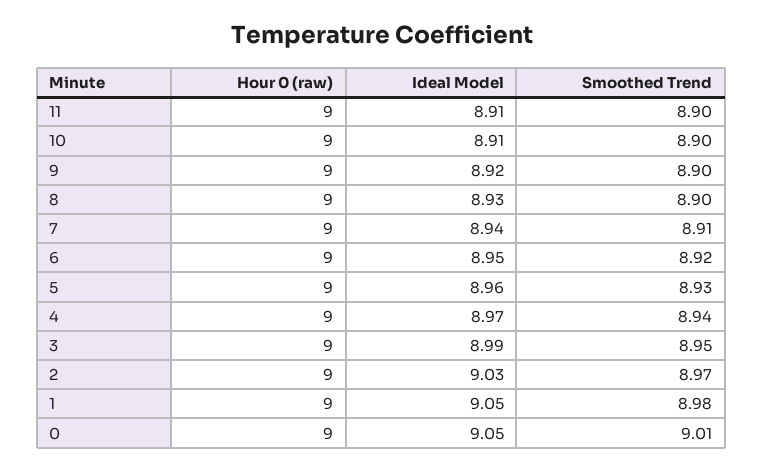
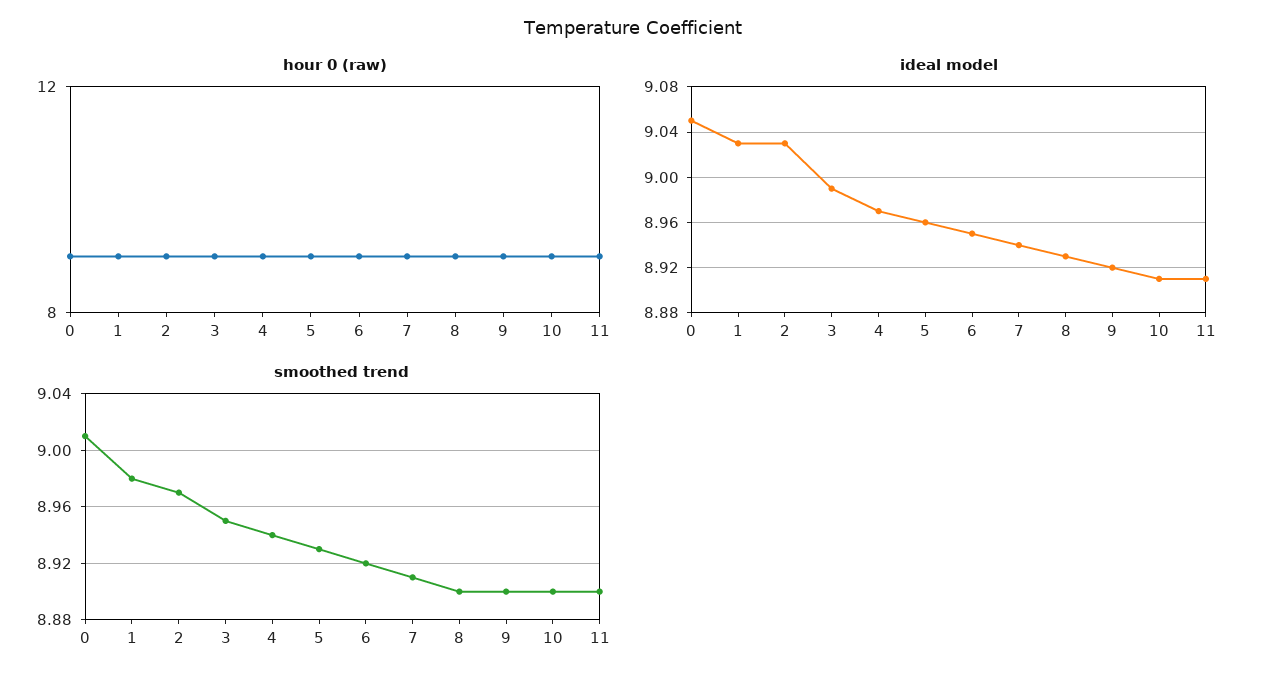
  {
    "Hour 0 (raw)": {
      "11": 9,
      "10": 9,
      "9": 9,
      "8": 9,
      "7": 9,
      "6": 9,
      "5": 9,
      "4": 9,
      "3": 9,
      "2": 9,
      "1": 9,
      "0": 9
    },
    "Ideal Model": {
      "11": 8.91,
      "10": 8.91,
      "9": 8.92,
      "8": 8.93,
      "7": 8.94,
      "6": 8.95,
      "5": 8.96,
      "4": 8.97,
      "3": 8.99,
      "2": 9.03,
-     "1": 9.05,
+     "1": 9.03,
      "0": 9.05
    },
    "Smoothed Trend": {
      "11": 8.9,
      "10": 8.9,
      "9": 8.9,
      "8": 8.9,
      "7": 8.91,
      "6": 8.92,
      "5": 8.93,
      "4": 8.94,
      "3": 8.95,
      "2": 8.97,
      "1": 8.98,
      "0": 9.01
    }
  }

